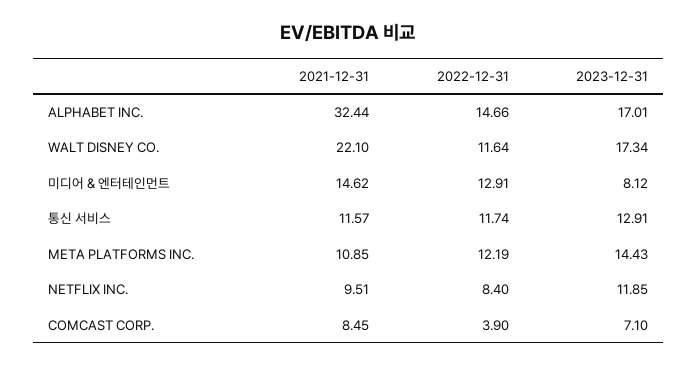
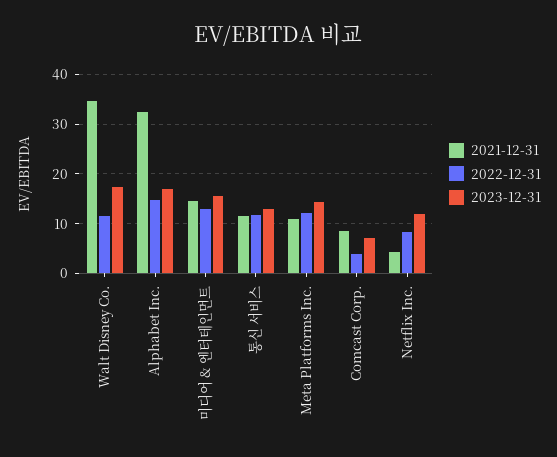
  {
    "2021-12-31": {
      "ALPHABET INC.": 32.44,
-     "WALT DISNEY CO.": 22.1,
+     "WALT DISNEY CO.": 34,
      "미디어 & 엔터테인먼트": 14.62,
      "통신 서비스": 11.57,
      "META PLATFORMS INC.": 10.85,
-     "NETFLIX INC.": 9.51,
+     "NETFLIX INC.": 4,
      "COMCAST CORP.": 8.45
    },
    "2022-12-31": {
      "ALPHABET INC.": 14.66,
      "WALT DISNEY CO.": 11.64,
      "미디어 & 엔터테인먼트": 12.91,
      "통신 서비스": 11.74,
      "META PLATFORMS INC.": 12.19,
      "NETFLIX INC.": 8.4,
      "COMCAST CORP.": 3.9
    },
    "2023-12-31": {
      "ALPHABET INC.": 17.01,
      "WALT DISNEY CO.": 17.34,
-     "미디어 & 엔터테인먼트": 8.12,
+     "미디어 & 엔터테인먼트": 16,
      "통신 서비스": 12.91,
      "META PLATFORMS INC.": 14.43,
      "NETFLIX INC.": 11.85,
      "COMCAST CORP.": 7.1
    }
  }

